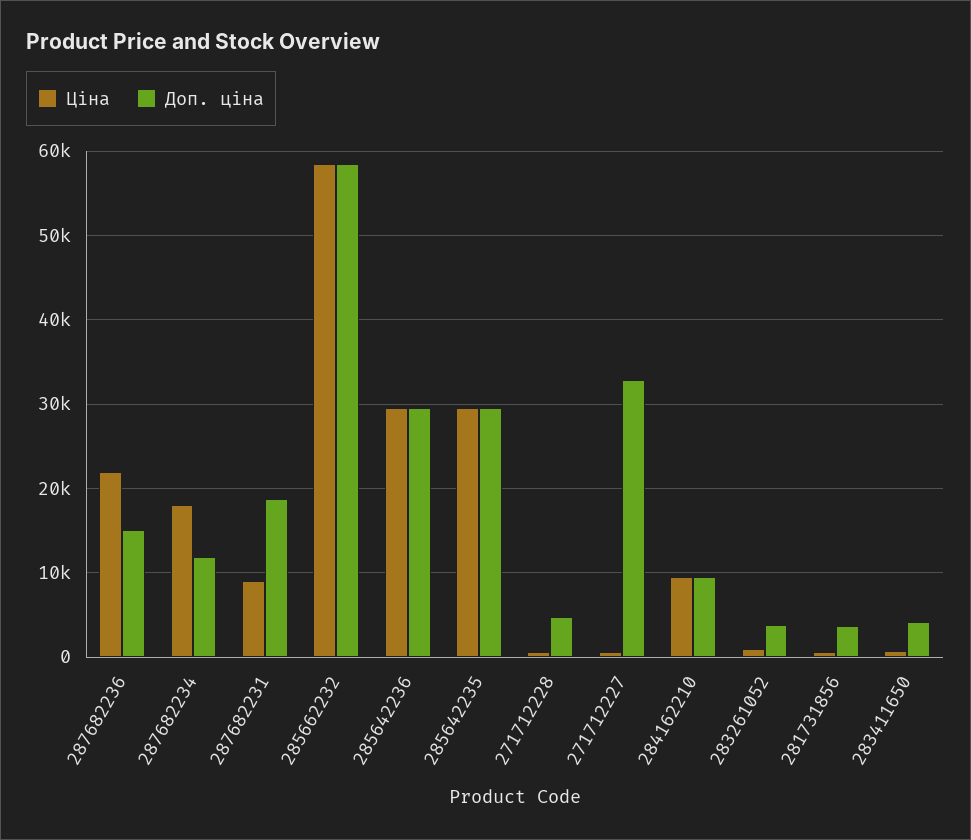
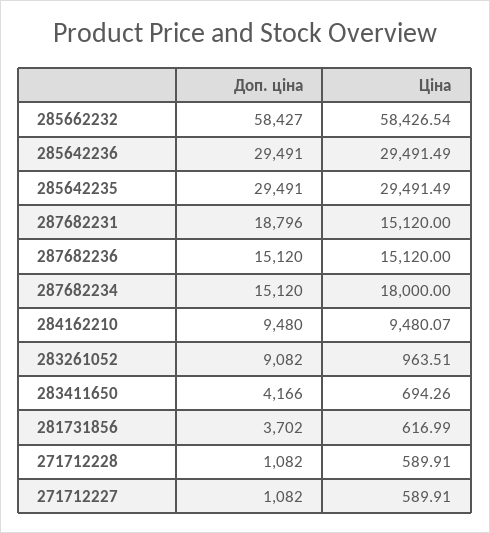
  {
    "Ціна": {
-     "287682236": 22000,
+     "287682236": 15120,
      "287682234": 18000,
-     "287682231": 9000,
+     "287682231": 15120,
      "285662232": 58426.54,
      "285642236": 29491.49,
      "285642235": 29491.49,
      "271712228": 589.91,
      "271712227": 589.91,
      "284162210": 9480.07,
      "283261052": 963.51,
      "281731856": 616.99,
      "283411650": 694.26
    },
    "Доп. ціна": {
      "287682236": 15120,
-     "287682234": 12000,
+     "287682234": 15120,
      "287682231": 18796,
      "285662232": 58427,
      "285642236": 29491,
      "285642235": 29491,
-     "271712228": 5000,
+     "271712228": 1082,
-     "271712227": 33000,
+     "271712227": 1082,
      "284162210": 9480,
-     "283261052": 4000,
+     "283261052": 9082,
      "281731856": 3702,
      "283411650": 4166
    }
  }

